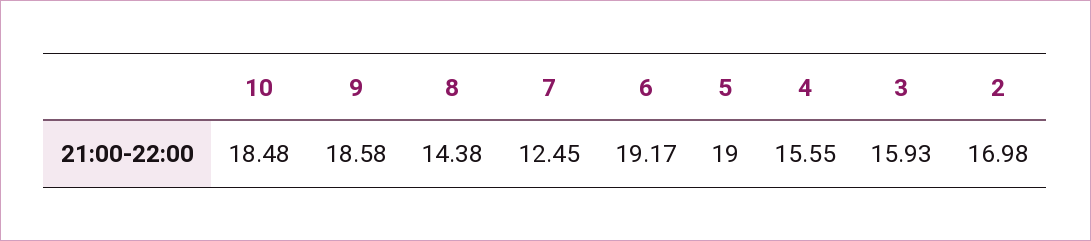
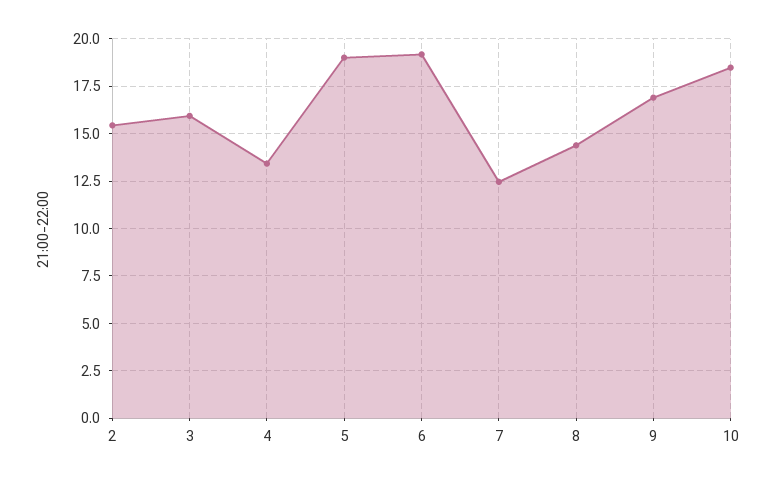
  {
    "10": 18.48,
-   "9": 18.58,
+   "9": 17,
    "8": 14.38,
    "7": 12.45,
    "6": 19.17,
    "5": 19,
-   "4": 15.55,
+   "4": 13.5,
    "3": 15.93,
-   "2": 16.98
+   "2": 15.5
  }

